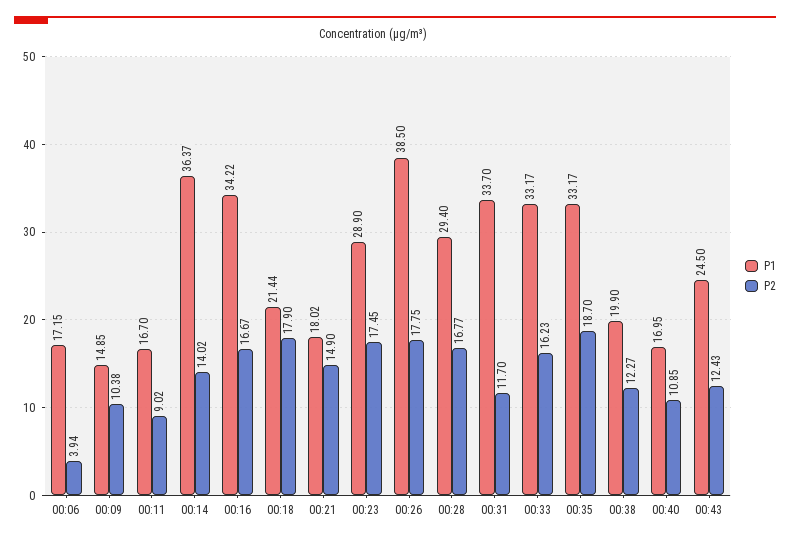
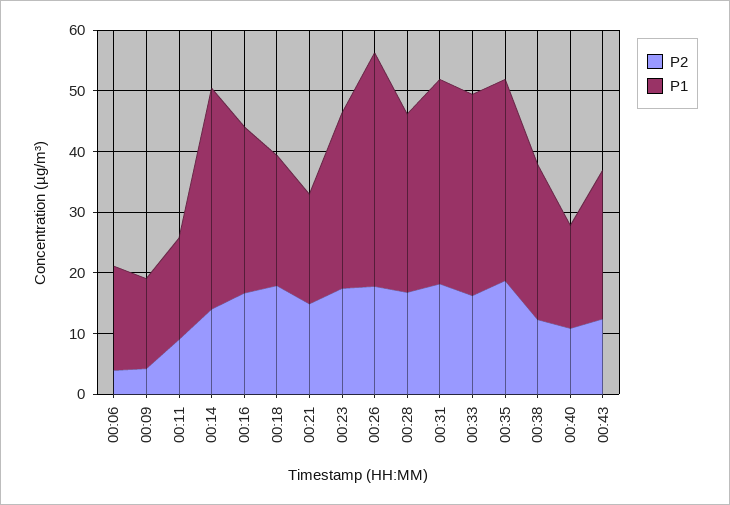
  {
    "P1": {
      "00:06": 17.15,
      "00:09": 14.85,
      "00:11": 16.7,
      "00:14": 36.37,
-     "00:16": 34.22,
+     "00:16": 28,
      "00:18": 21.44,
      "00:21": 18.02,
      "00:23": 28.9,
      "00:26": 38.5,
      "00:28": 29.4,
      "00:31": 33.7,
      "00:33": 33.17,
      "00:35": 33.17,
-     "00:38": 19.9,
+     "00:38": 26,
      "00:40": 16.95,
      "00:43": 24.5
    },
    "P2": {
      "00:06": 3.94,
-     "00:09": 10.38,
+     "00:09": 4,
      "00:11": 9.02,
      "00:14": 14.02,
      "00:16": 16.67,
      "00:18": 17.9,
      "00:21": 14.9,
      "00:23": 17.45,
      "00:26": 17.75,
      "00:28": 16.77,
-     "00:31": 11.7,
+     "00:31": 18,
      "00:33": 16.23,
      "00:35": 18.7,
      "00:38": 12.27,
      "00:40": 10.85,
      "00:43": 12.43
    }
  }

